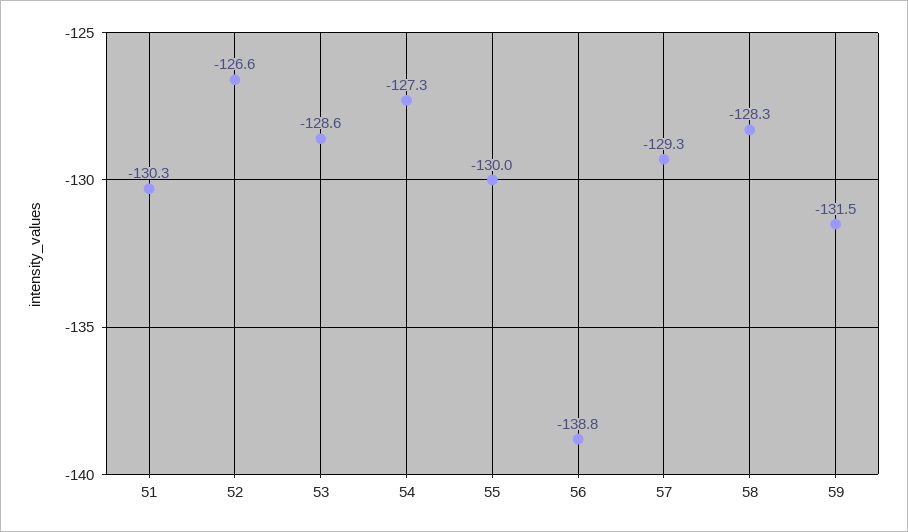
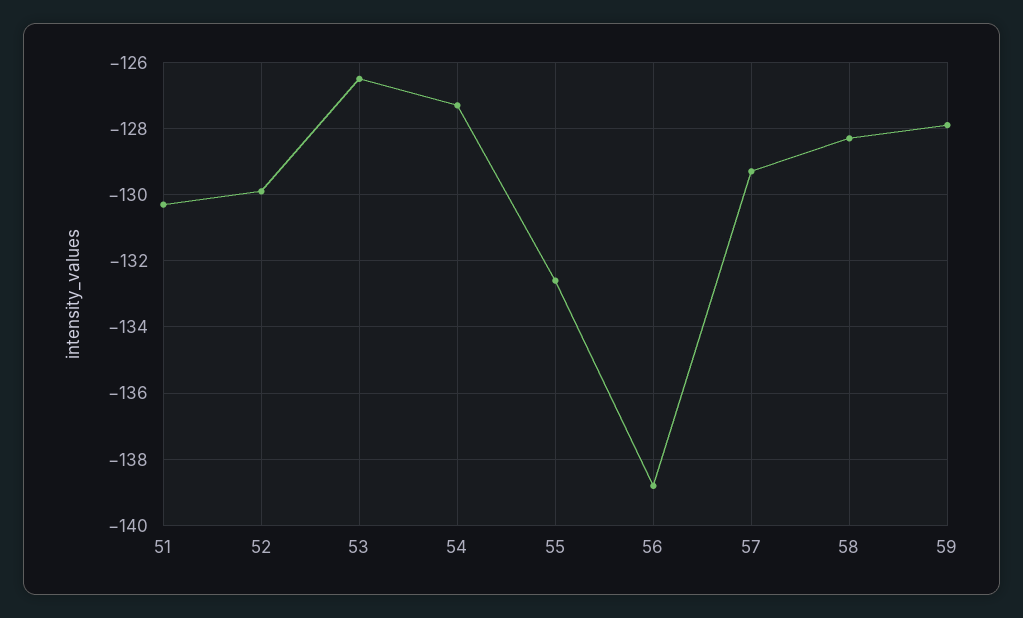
  {
    "51": -130.3,
-   "52": -126.6,
+   "52": -130,
-   "53": -128.6,
+   "53": -126.5,
    "54": -127.3,
-   "55": -130,
+   "55": -132.5,
    "56": -138.8,
    "57": -129.3,
    "58": -128.3,
-   "59": -131.5
+   "59": -128
  }

